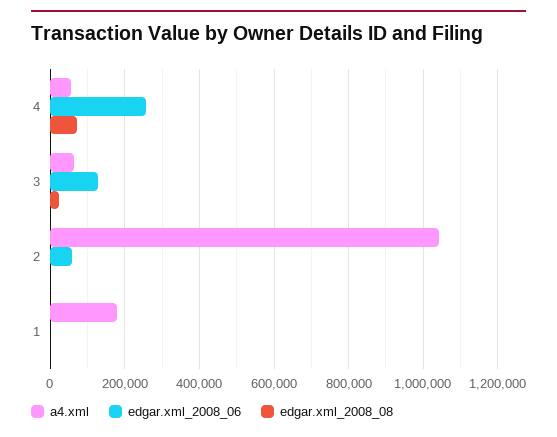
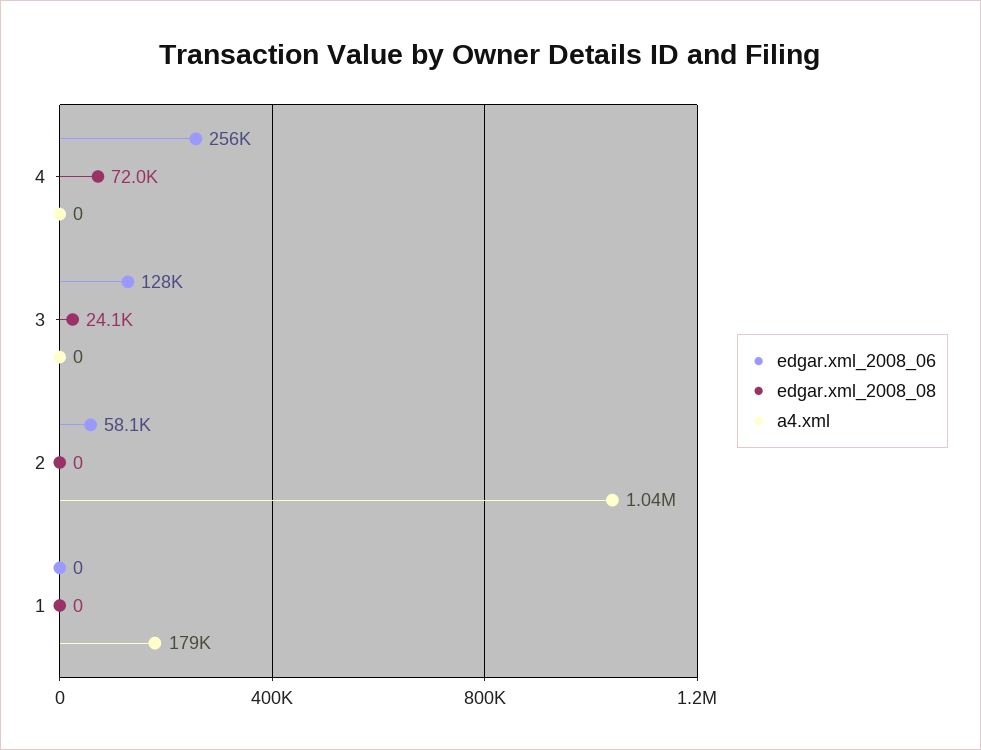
  {
    "a4.xml": {
-     "4": 60000,
+     "4": 0,
-     "3": 60000,
+     "3": 0,
      "2": 1040000,
      "1": 179000
    },
    "edgar.xml_2008_06": {
      "4": 256000,
      "3": 128000,
      "2": 58100,
      "1": 0
    },
    "edgar.xml_2008_08": {
      "4": 72000,
      "3": 24100,
      "2": 0,
      "1": 0
    }
  }

